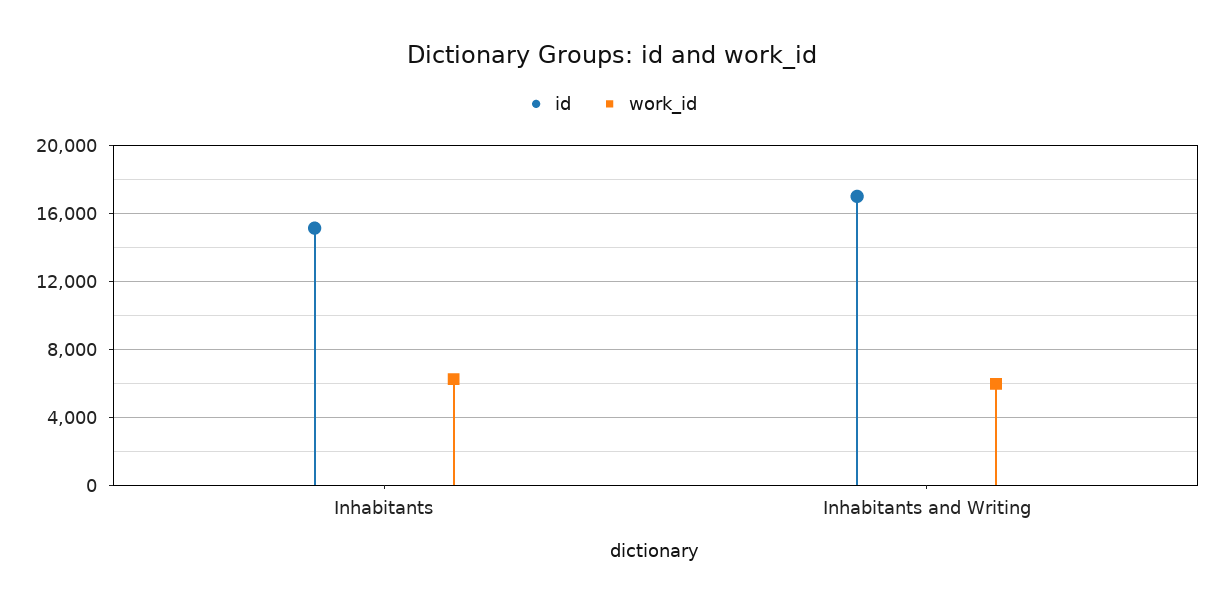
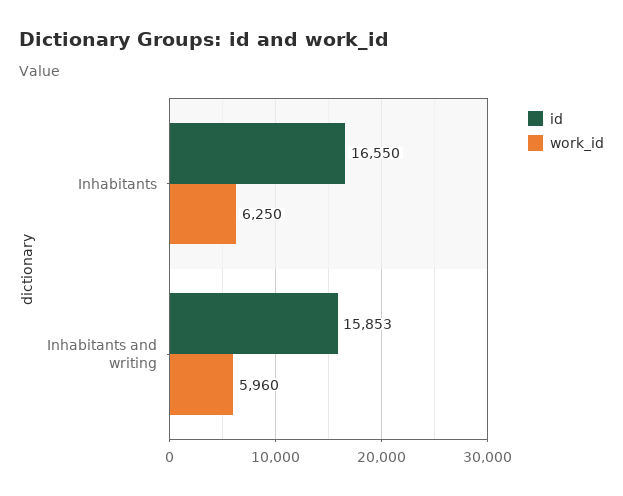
  {
    "id": {
-     "Inhabitants": 15000,
+     "Inhabitants": 16550,
-     "Inhabitants and Writing": 17000
+     "Inhabitants and Writing": 15853
    },
    "work_id": {
      "Inhabitants": 6250,
      "Inhabitants and Writing": 5960
    }
  }

